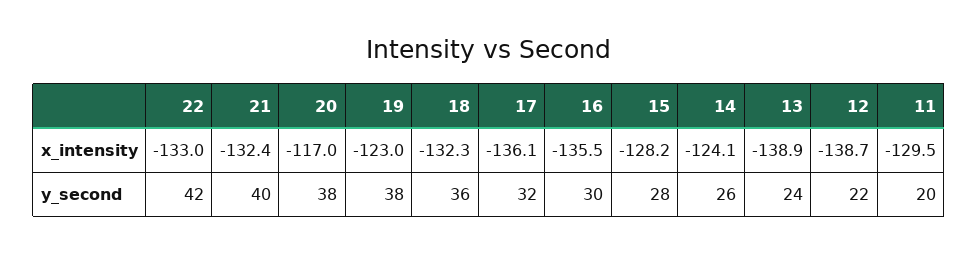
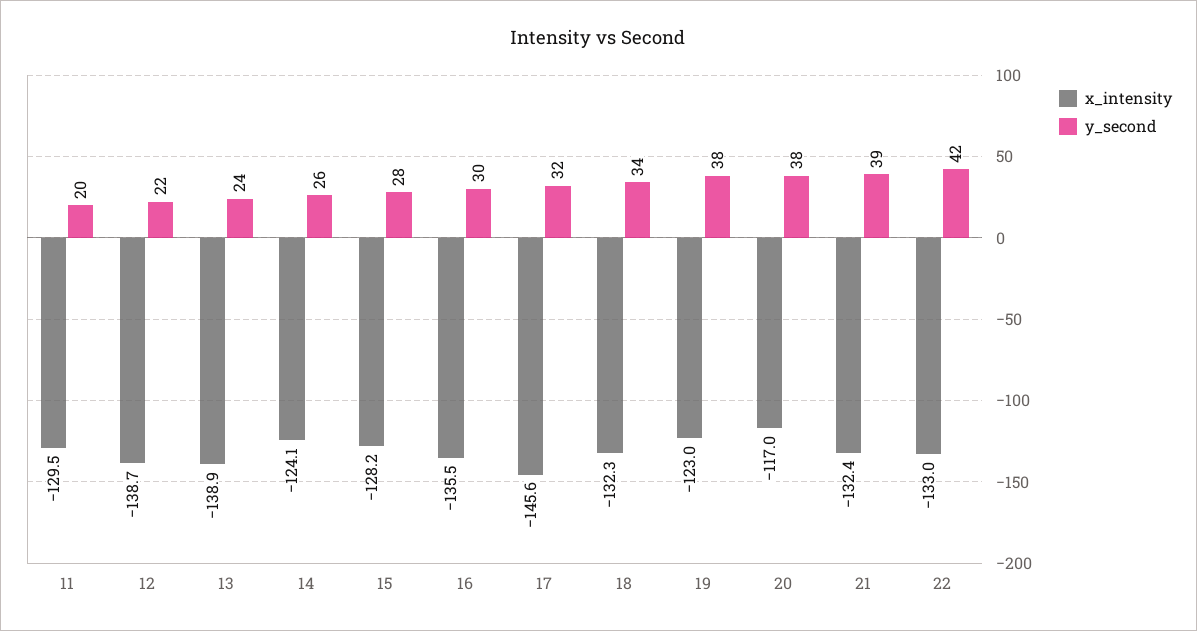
  {
    "x_intensity": {
      "22": -133,
      "21": -132.4,
      "20": -117,
      "19": -123,
      "18": -132.3,
-     "17": -136.1,
+     "17": -145.6,
      "16": -135.5,
      "15": -128.2,
      "14": -124.1,
      "13": -138.9,
      "12": -138.7,
      "11": -129.5
    },
    "y_second": {
      "22": 42,
-     "21": 40,
+     "21": 39,
      "20": 38,
      "19": 38,
-     "18": 36,
+     "18": 34,
      "17": 32,
      "16": 30,
      "15": 28,
      "14": 26,
      "13": 24,
      "12": 22,
      "11": 20
    }
  }

